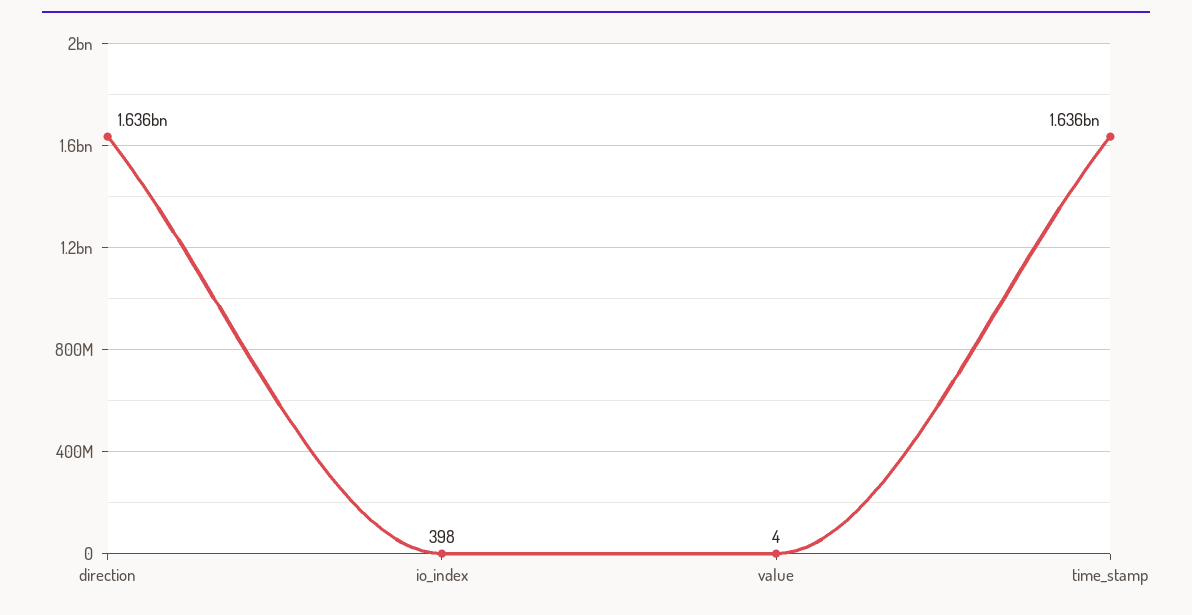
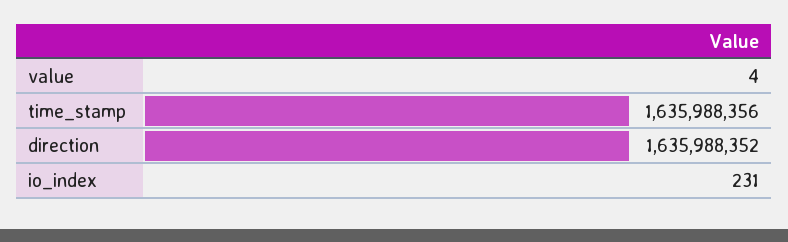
  {
    "direction": 1635988352,
-   "io_index": 398,
+   "io_index": 231,
    "value": 4,
    "time_stamp": 1635988356
  }

